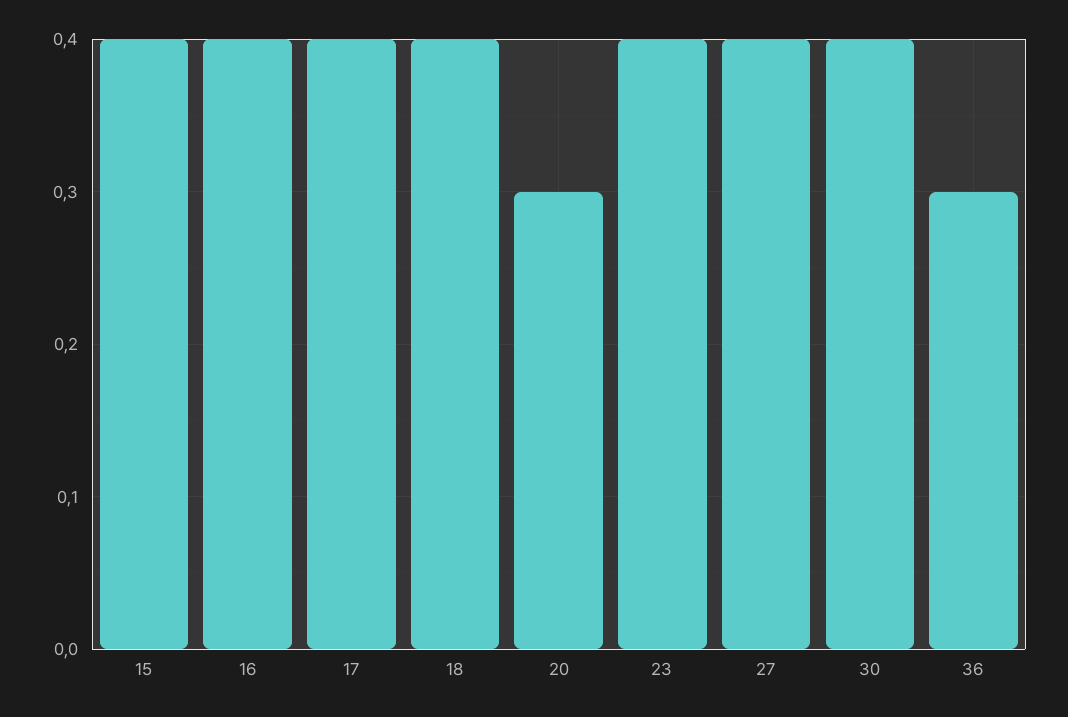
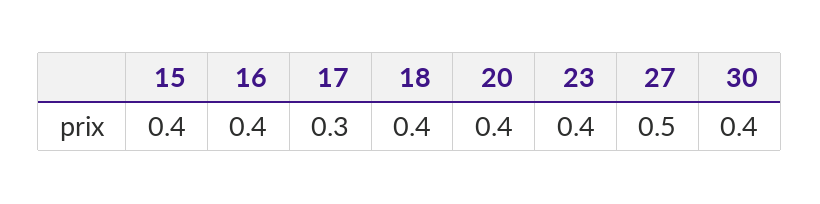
  {
    "15": 0.4,
    "16": 0.4,
-   "17": 0.4,
+   "17": 0.3,
    "18": 0.4,
-   "20": 0.3,
+   "20": 0.4,
    "23": 0.4,
-   "27": 0.4,
+   "27": 0.5,
-   "30": 0.4,
+   "30": 0.4
-   "36": 0.3
  }

